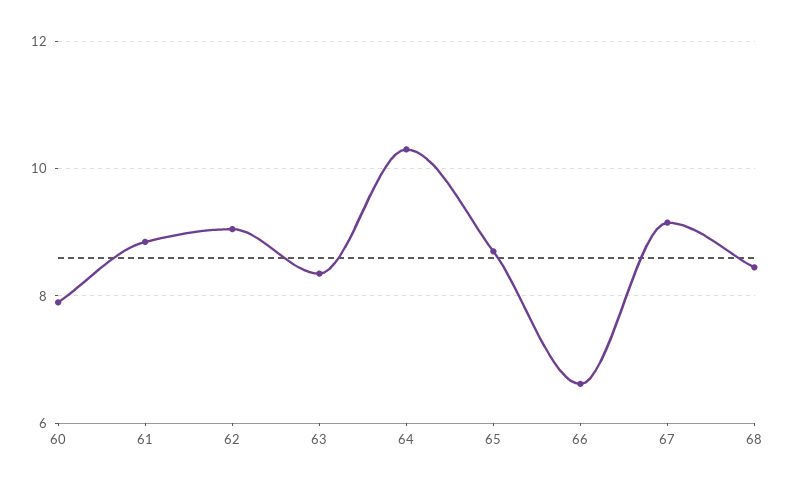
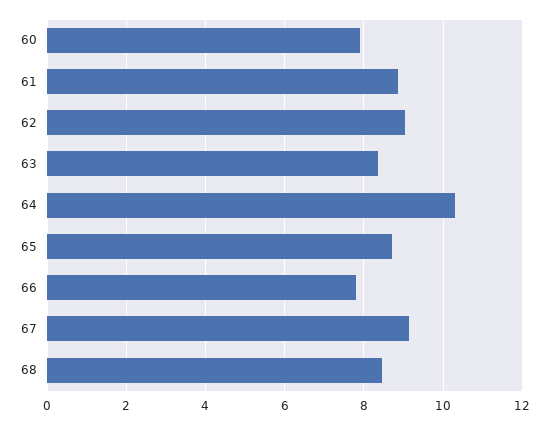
  {
    "60": 8,
    "61": 8.8,
    "62": 9,
    "63": 8.4,
    "64": 10.4,
    "65": 8.8,
-   "66": 6.6,
+   "66": 7.8,
    "67": 9.2,
    "68": 8.4
  }

